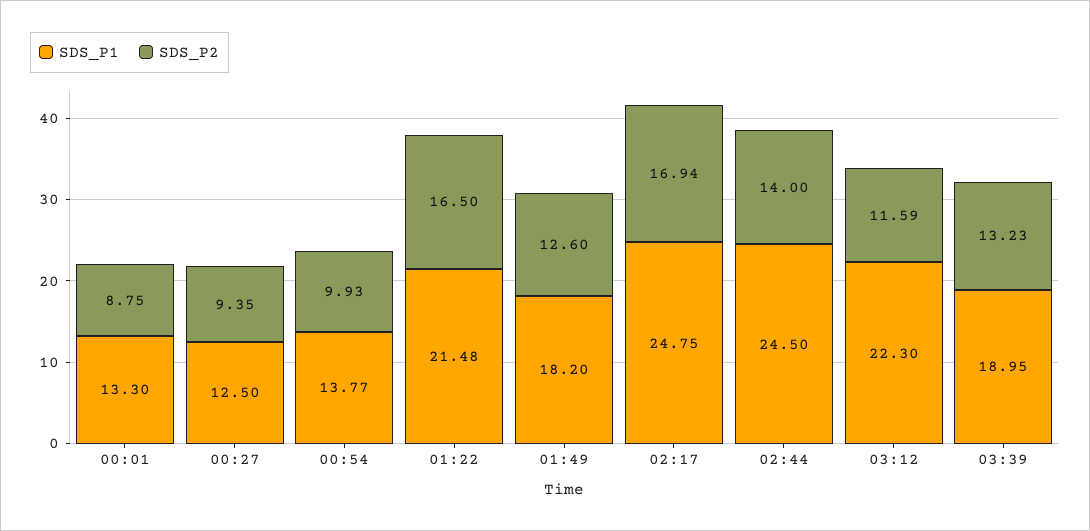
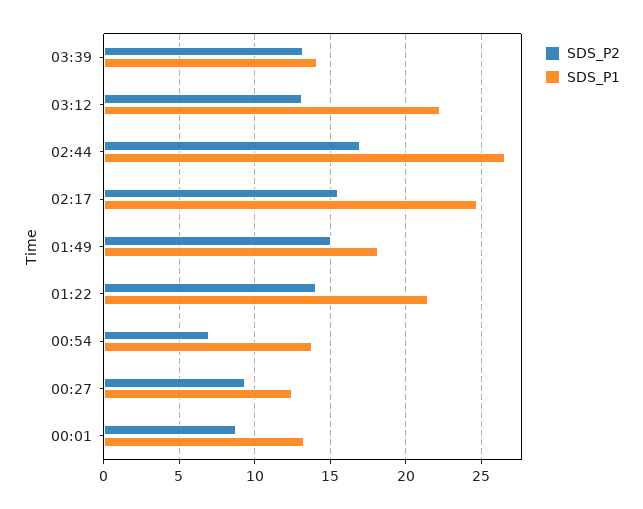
  {
    "SDS_P1": {
      "00:01": 13.3,
      "00:27": 12.5,
      "00:54": 13.77,
      "01:22": 21.48,
      "01:49": 18.2,
      "02:17": 24.75,
-     "02:44": 24.5,
+     "02:44": 26.5,
      "03:12": 22.3,
-     "03:39": 18.95
+     "03:39": 14
    },
    "SDS_P2": {
      "00:01": 8.75,
      "00:27": 9.35,
-     "00:54": 9.93,
+     "00:54": 7,
-     "01:22": 16.5,
+     "01:22": 14,
-     "01:49": 12.6,
+     "01:49": 15,
-     "02:17": 16.94,
+     "02:17": 15.5,
-     "02:44": 14,
+     "02:44": 17,
-     "03:12": 11.59,
+     "03:12": 13,
      "03:39": 13.23
    }
  }

